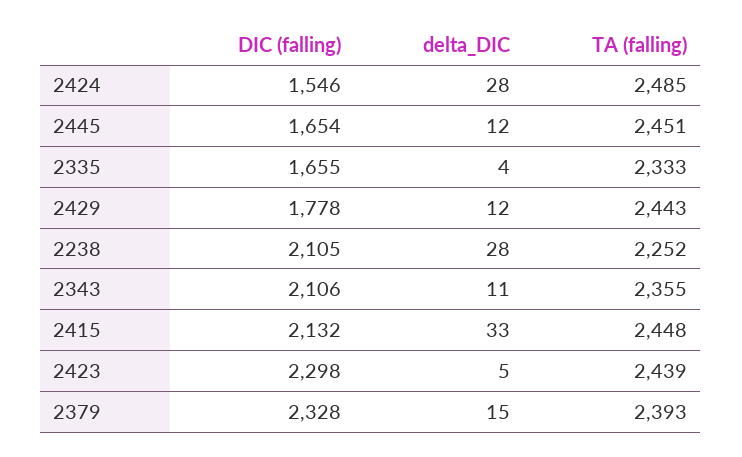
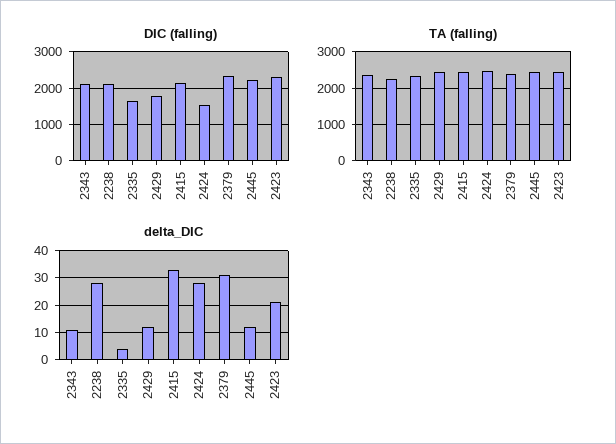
  {
    "DIC (falling)": {
      "2424": 1546,
-     "2445": 1654,
+     "2445": 2200,
      "2335": 1655,
      "2429": 1778,
      "2238": 2105,
      "2343": 2106,
      "2415": 2132,
      "2423": 2298,
      "2379": 2328
    },
    "delta_DIC": {
      "2424": 28,
      "2445": 12,
      "2335": 4,
      "2429": 12,
      "2238": 28,
      "2343": 11,
      "2415": 33,
-     "2423": 5,
+     "2423": 20,
-     "2379": 15
+     "2379": 30
    },
    "TA (falling)": {
      "2424": 2485,
      "2445": 2451,
      "2335": 2333,
      "2429": 2443,
      "2238": 2252,
      "2343": 2355,
      "2415": 2448,
      "2423": 2439,
      "2379": 2393
    }
  }

